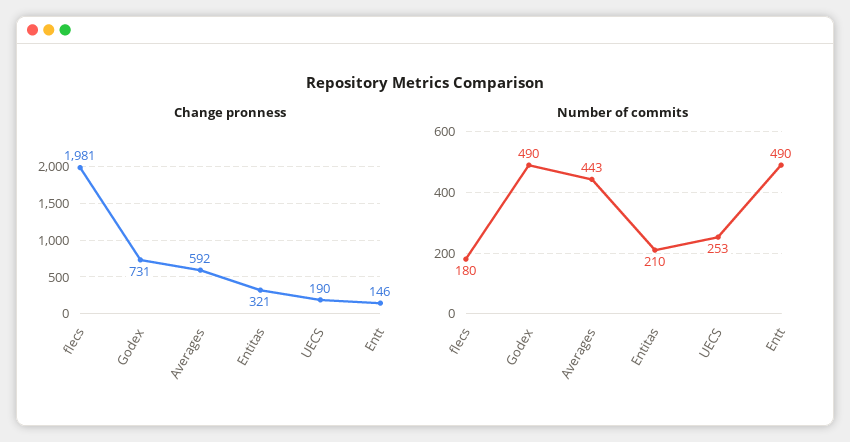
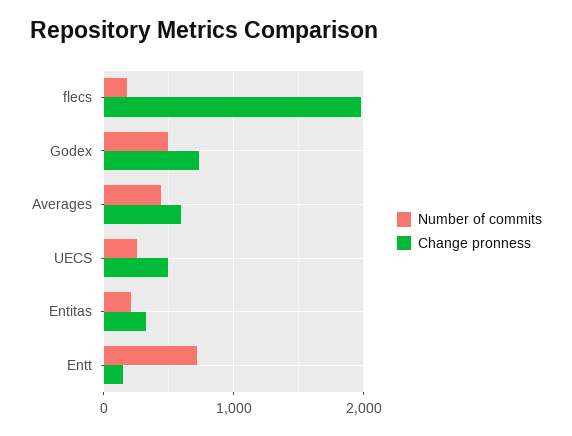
  {
    "Change pronness": {
      "flecs": 1981,
      "Godex": 731,
      "Averages": 592,
      "Entitas": 321,
-     "UECS": 190,
+     "UECS": 500,
      "Entt": 146
    },
    "Number of commits": {
      "flecs": 180,
      "Godex": 490,
      "Averages": 443,
      "Entitas": 210,
      "UECS": 253,
-     "Entt": 490
+     "Entt": 700
    }
  }

